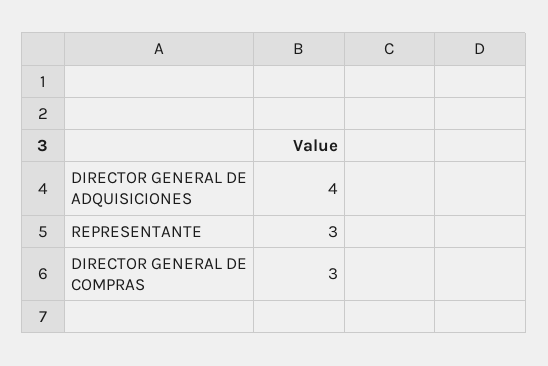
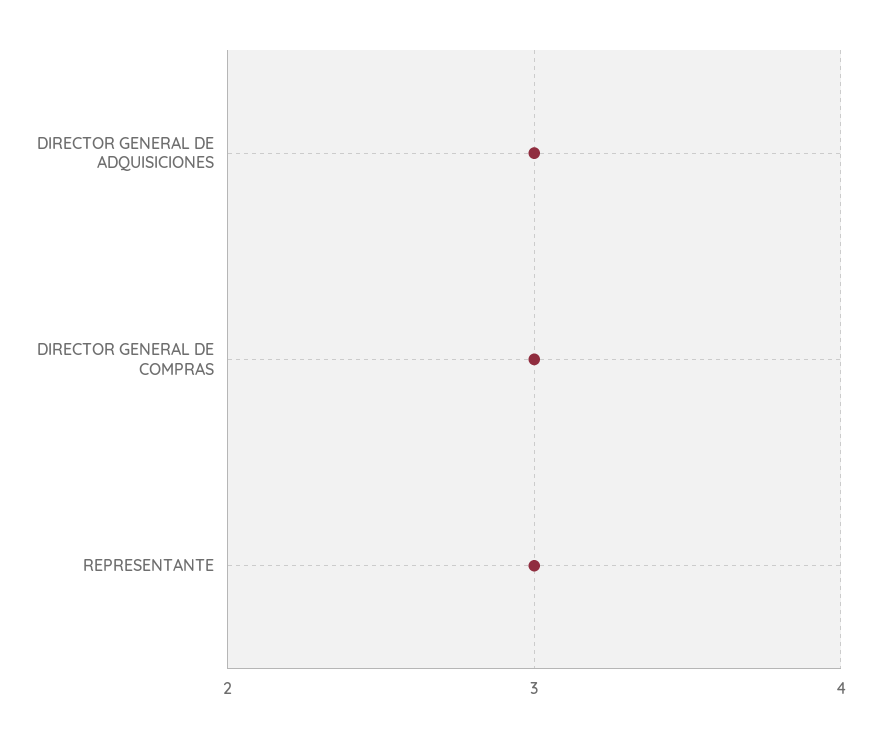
  {
-   "DIRECTOR GENERAL DE ADQUISICIONES": 4,
+   "DIRECTOR GENERAL DE ADQUISICIONES": 3,
    "REPRESENTANTE": 3,
    "DIRECTOR GENERAL DE COMPRAS": 3
  }

